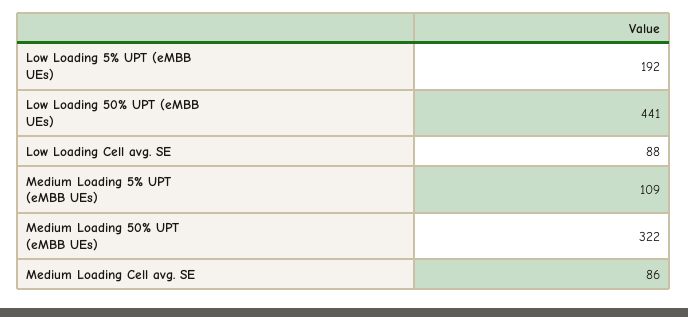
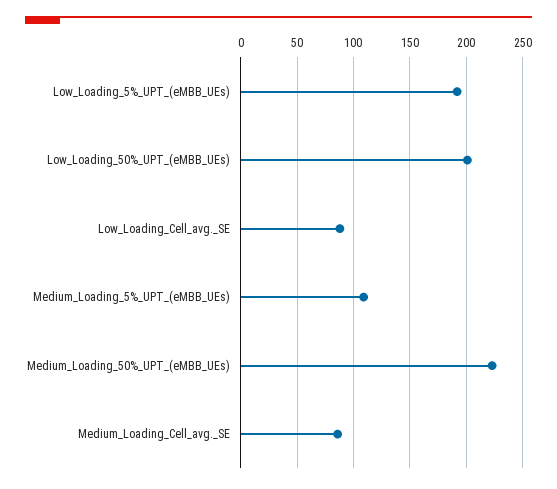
  {
    "Low Loading 5% UPT (eMBB UEs)": 192,
-   "Low Loading 50% UPT (eMBB UEs)": 441,
+   "Low Loading 50% UPT (eMBB UEs)": 200,
    "Low Loading Cell avg. SE": 88,
    "Medium Loading 5% UPT (eMBB UEs)": 109,
-   "Medium Loading 50% UPT (eMBB UEs)": 322,
+   "Medium Loading 50% UPT (eMBB UEs)": 220,
    "Medium Loading Cell avg. SE": 86
  }

